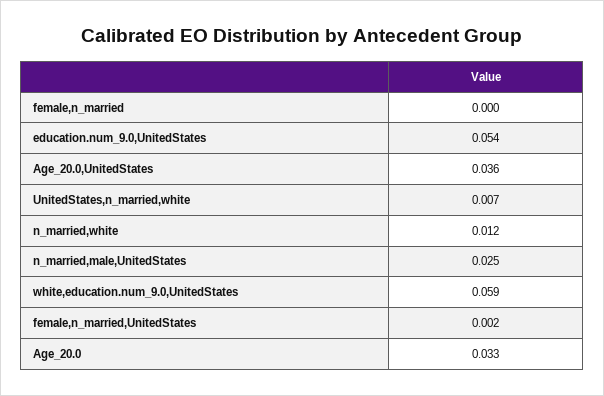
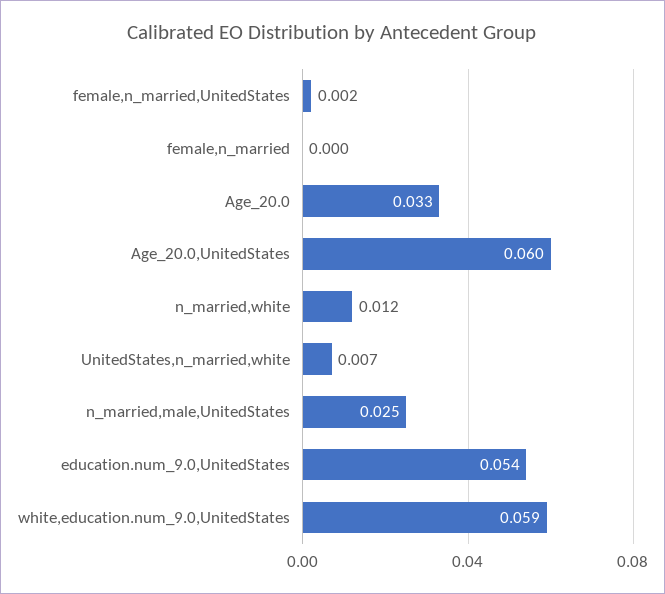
  {
    "female,n_married": 0,
    "education.num_9.0,UnitedStates": 0.054,
-   "Age_20.0,UnitedStates": 0.036,
+   "Age_20.0,UnitedStates": 0.06,
    "UnitedStates,n_married,white": 0.007,
    "n_married,white": 0.012,
    "n_married,male,UnitedStates": 0.025,
    "white,education.num_9.0,UnitedStates": 0.059,
    "female,n_married,UnitedStates": 0.002,
    "Age_20.0": 0.033
  }

